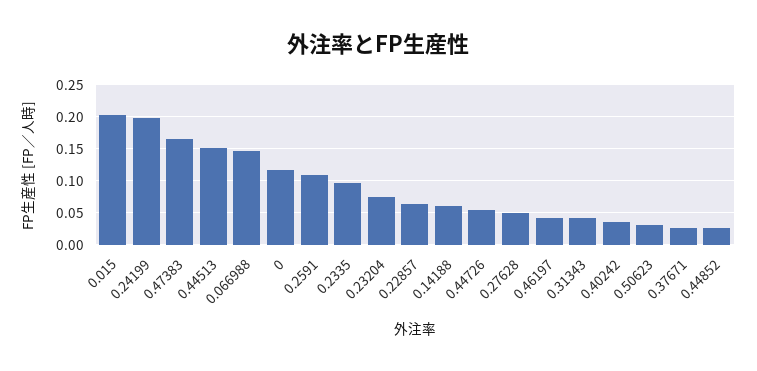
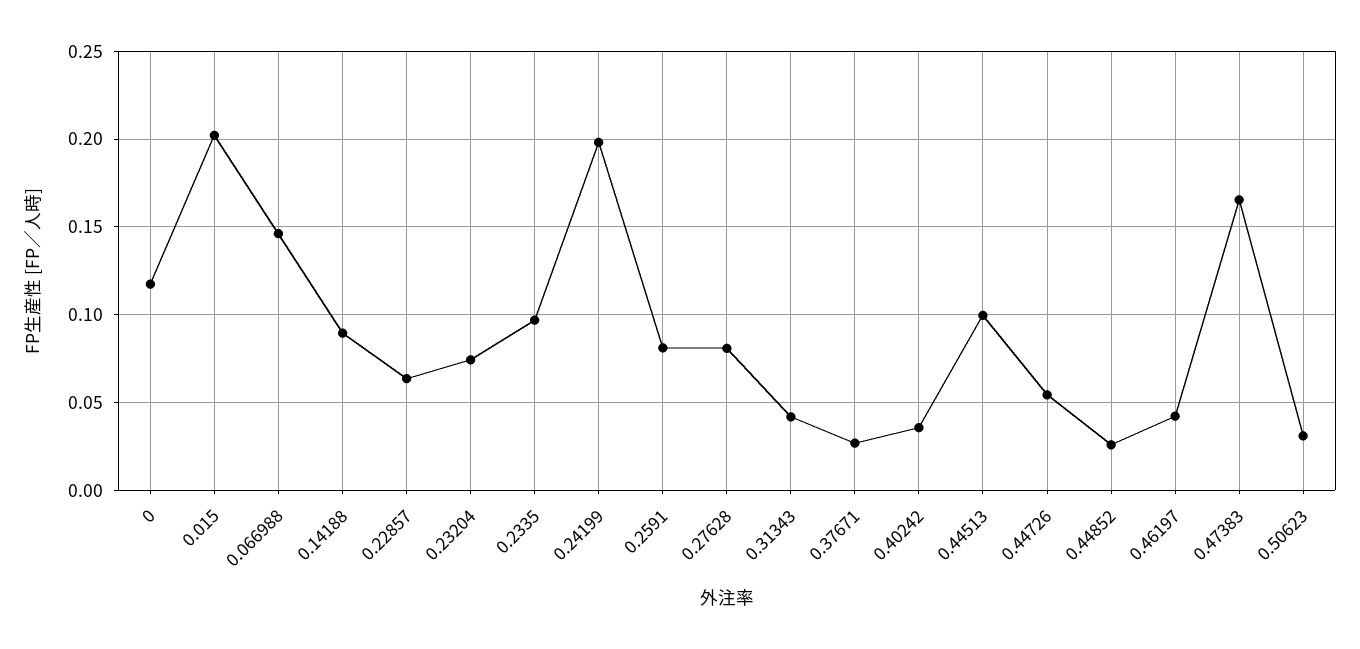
  {
    "0.015": 0.2,
    "0.24199": 0.2,
    "0.47383": 0.165,
-   "0.44513": 0.15,
+   "0.44513": 0.1,
    "0.066988": 0.145,
    "0": 0.12,
-   "0.2591": 0.11,
+   "0.2591": 0.08,
    "0.2335": 0.095,
    "0.23204": 0.075,
    "0.22857": 0.065,
-   "0.14188": 0.06,
+   "0.14188": 0.09,
    "0.44726": 0.055,
-   "0.27628": 0.05,
+   "0.27628": 0.08,
    "0.46197": 0.04,
    "0.31343": 0.04,
    "0.40242": 0.035,
    "0.50623": 0.03,
    "0.37671": 0.025,
    "0.44852": 0.025
  }

